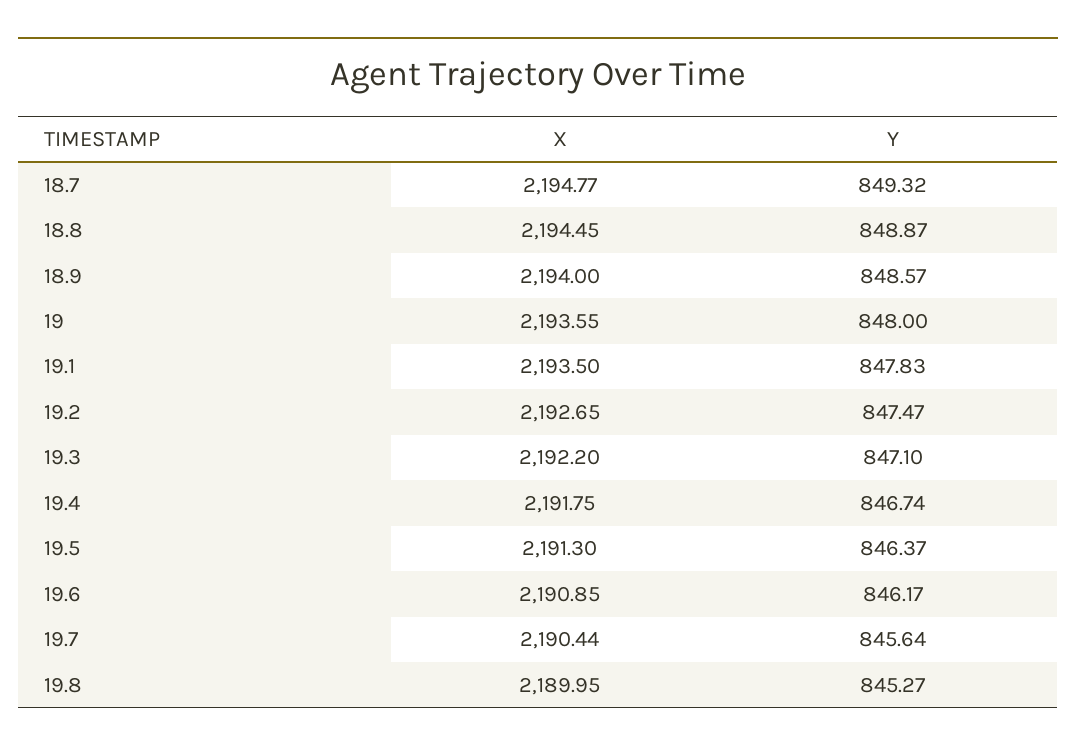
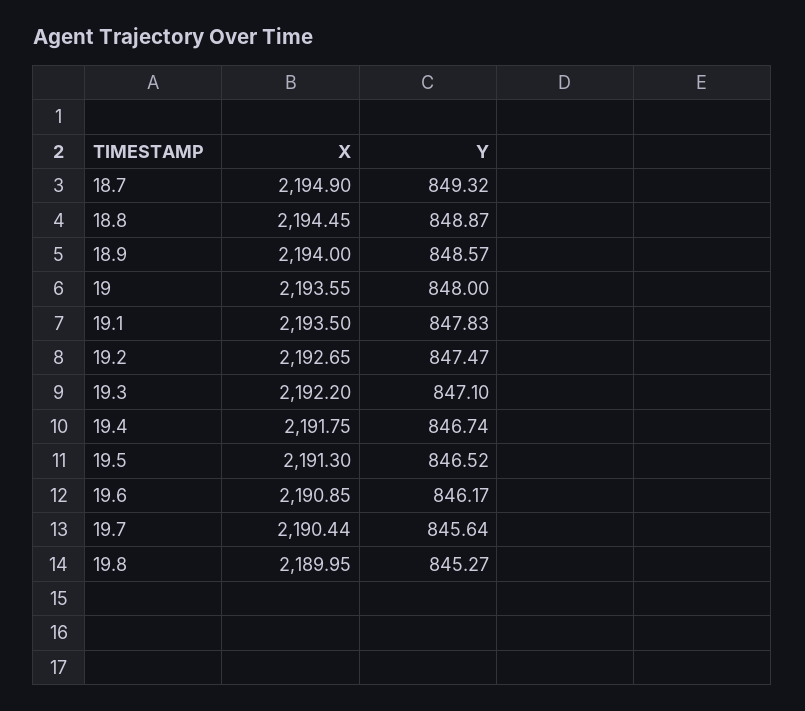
  {
    "X": {
-     "18.7": 2194.77,
+     "18.7": 2194.9,
      "18.8": 2194.45,
      "18.9": 2194,
      "19": 2193.55,
      "19.1": 2193.5,
      "19.2": 2192.65,
      "19.3": 2192.2,
      "19.4": 2191.75,
      "19.5": 2191.3,
      "19.6": 2190.85,
      "19.7": 2190.44,
      "19.8": 2189.95
    },
    "Y": {
      "18.7": 849.32,
      "18.8": 848.87,
      "18.9": 848.57,
      "19": 848,
      "19.1": 847.83,
      "19.2": 847.47,
      "19.3": 847.1,
      "19.4": 846.74,
-     "19.5": 846.37,
+     "19.5": 846.52,
      "19.6": 846.17,
      "19.7": 845.64,
      "19.8": 845.27
    }
  }

